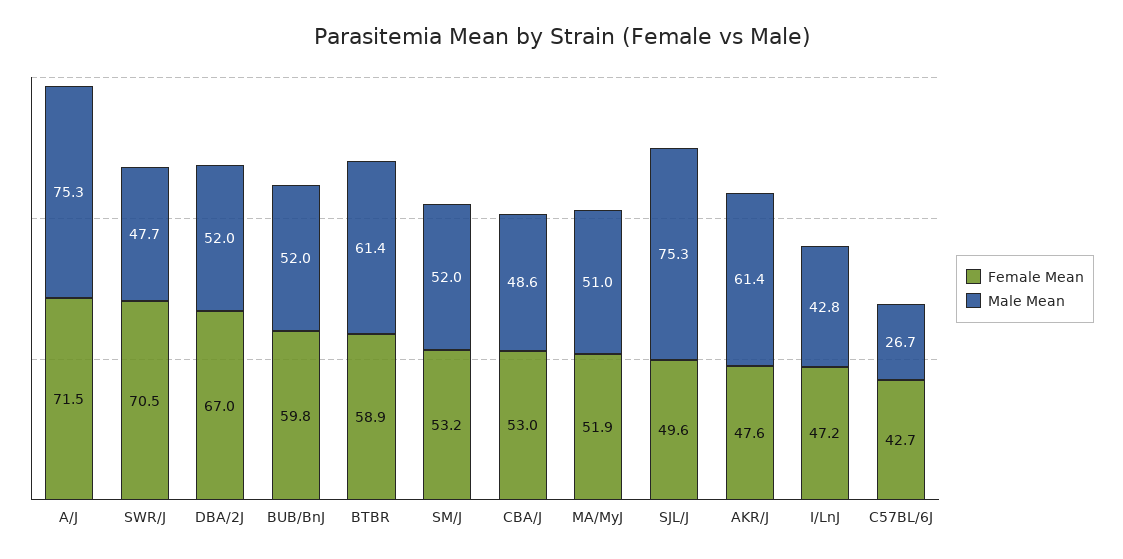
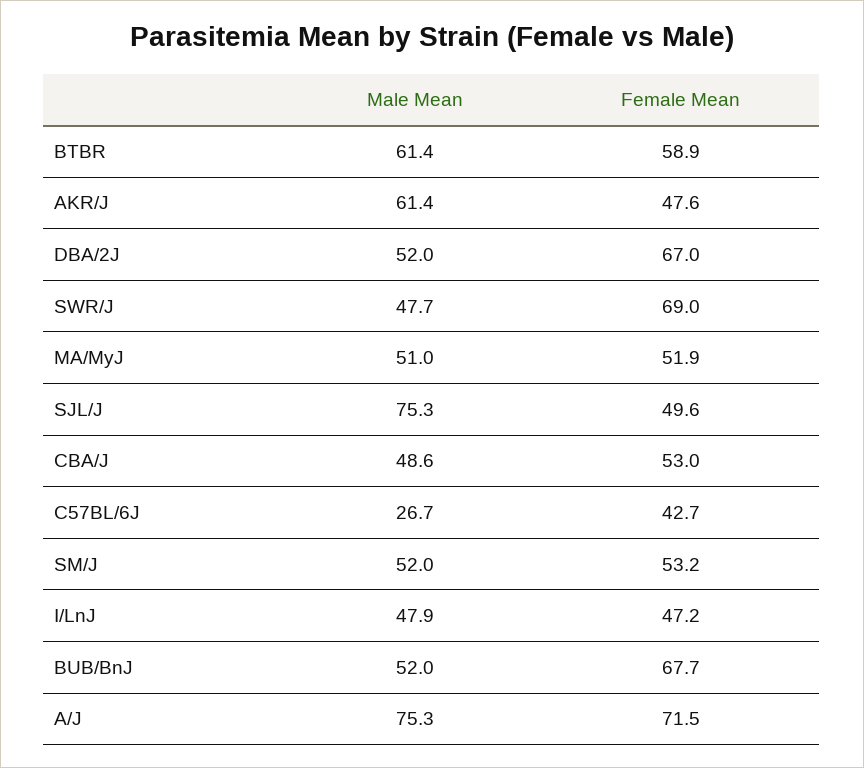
  {
    "Female Mean": {
      "A/J": 71.5,
-     "SWR/J": 70.5,
+     "SWR/J": 69,
      "DBA/2J": 67,
-     "BUB/BnJ": 59.8,
+     "BUB/BnJ": 67.7,
      "BTBR": 58.9,
      "SM/J": 53.2,
      "CBA/J": 53,
      "MA/MyJ": 51.9,
      "SJL/J": 49.6,
      "AKR/J": 47.6,
      "I/LnJ": 47.2,
      "C57BL/6J": 42.7
    },
    "Male Mean": {
      "A/J": 75.3,
      "SWR/J": 47.7,
      "DBA/2J": 52,
      "BUB/BnJ": 52,
      "BTBR": 61.4,
      "SM/J": 52,
      "CBA/J": 48.6,
      "MA/MyJ": 51,
      "SJL/J": 75.3,
      "AKR/J": 61.4,
-     "I/LnJ": 42.8,
+     "I/LnJ": 47.9,
      "C57BL/6J": 26.7
    }
  }

